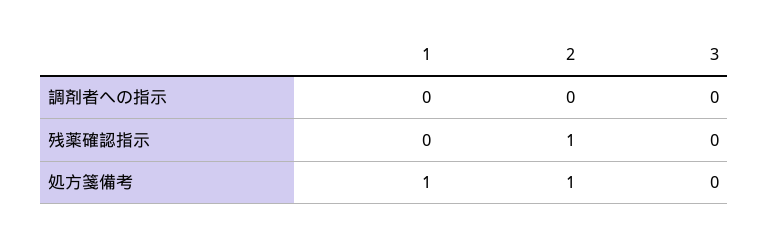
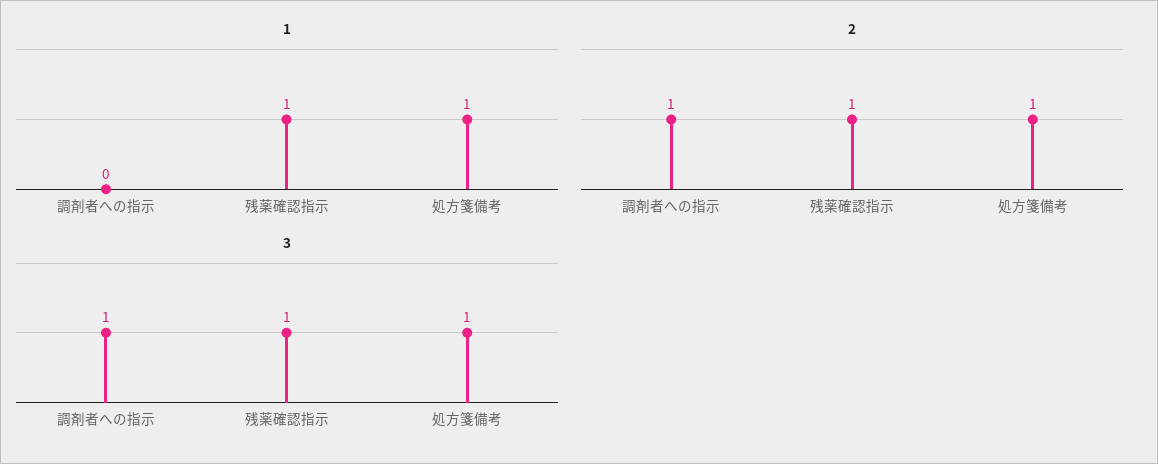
  {
    "1": {
      "調剤者への指示": 0,
-     "残薬確認指示": 0,
+     "残薬確認指示": 1,
      "処方箋備考": 1
    },
    "2": {
-     "調剤者への指示": 0,
+     "調剤者への指示": 1,
      "残薬確認指示": 1,
      "処方箋備考": 1
    },
    "3": {
-     "調剤者への指示": 0,
+     "調剤者への指示": 1,
-     "残薬確認指示": 0,
+     "残薬確認指示": 1,
-     "処方箋備考": 0
+     "処方箋備考": 1
    }
  }

